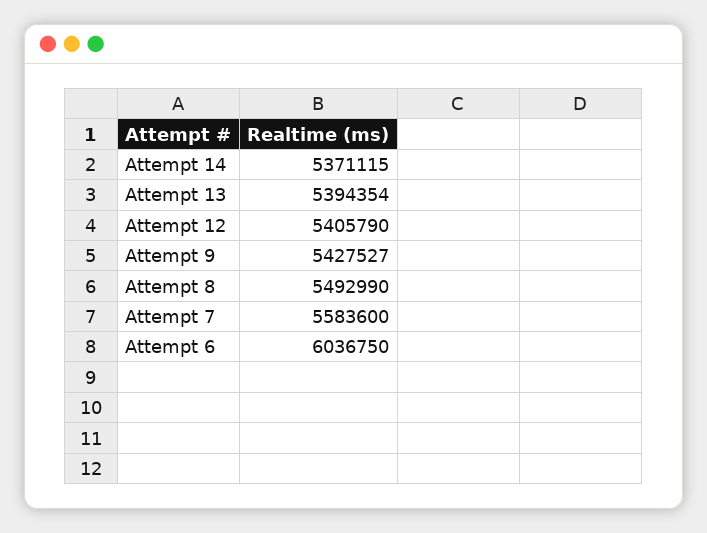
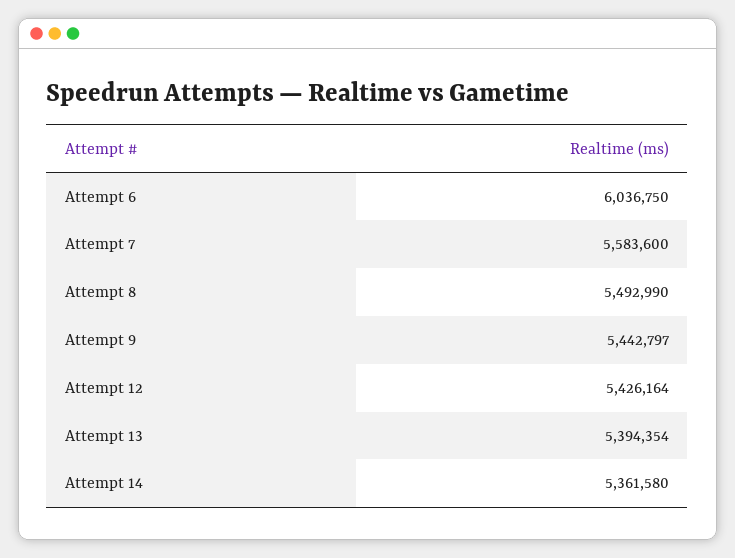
  {
-   "Attempt 14": 5371115,
+   "Attempt 14": 5361580,
    "Attempt 13": 5394354,
-   "Attempt 12": 5405790,
+   "Attempt 12": 5426164,
-   "Attempt 9": 5427527,
+   "Attempt 9": 5442797,
    "Attempt 8": 5492990,
    "Attempt 7": 5583600,
    "Attempt 6": 6036750
  }

